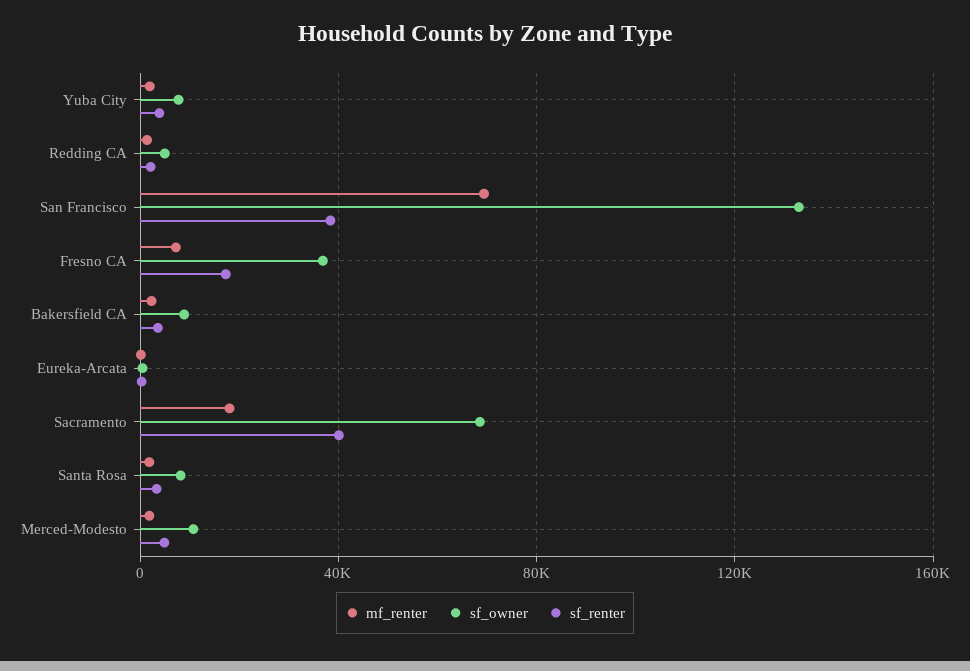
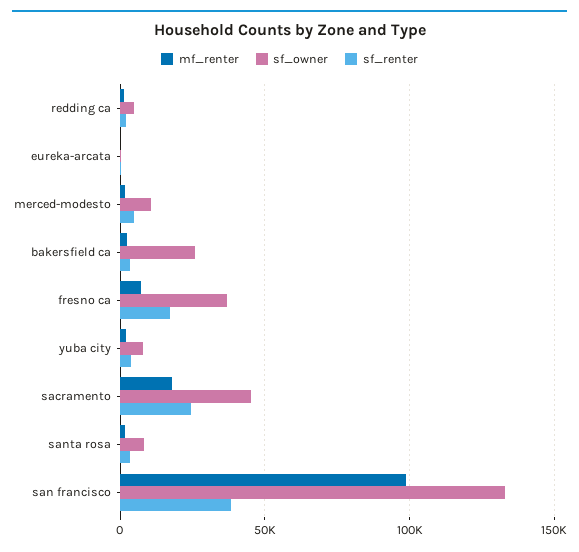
  {
    "mf_renter": {
      "Yuba City": 0,
      "Redding CA": 0,
-     "San Francisco": 70000,
+     "San Francisco": 100000,
      "Fresno CA": 5000,
      "Bakersfield CA": 0,
      "Eureka-Arcata": 0,
      "Sacramento": 20000,
      "Santa Rosa": 0,
      "Merced-Modesto": 0
    },
    "sf_owner": {
      "Yuba City": 10000,
      "Redding CA": 5000,
      "San Francisco": 135000,
      "Fresno CA": 35000,
-     "Bakersfield CA": 10000,
+     "Bakersfield CA": 25000,
      "Eureka-Arcata": 0,
-     "Sacramento": 70000,
+     "Sacramento": 45000,
      "Santa Rosa": 10000,
      "Merced-Modesto": 10000
    },
    "sf_renter": {
      "Yuba City": 5000,
      "Redding CA": 0,
      "San Francisco": 40000,
      "Fresno CA": 15000,
      "Bakersfield CA": 5000,
      "Eureka-Arcata": 0,
-     "Sacramento": 40000,
+     "Sacramento": 25000,
      "Santa Rosa": 5000,
      "Merced-Modesto": 5000
    }
  }

